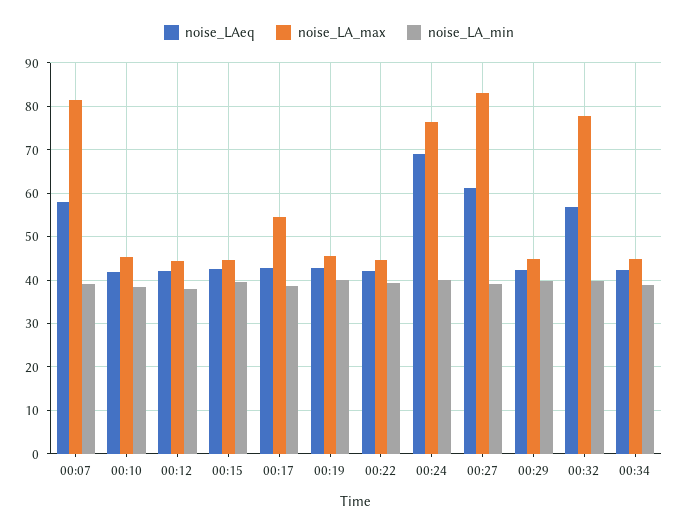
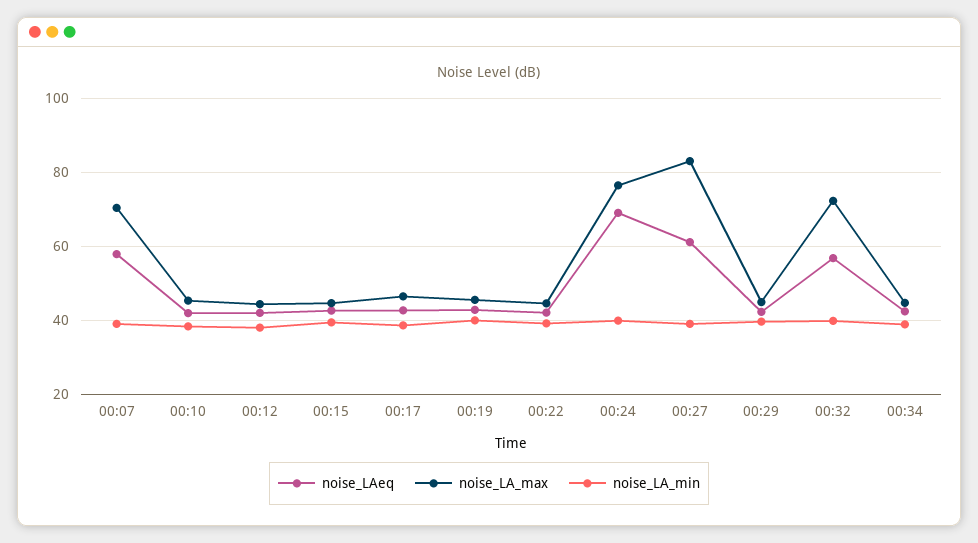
  {
    "noise_LAeq": {
      "00:07": 58,
      "00:10": 42,
      "00:12": 42,
      "00:15": 42,
      "00:17": 42,
      "00:19": 42,
      "00:22": 42,
      "00:24": 70,
      "00:27": 62,
      "00:29": 42,
      "00:32": 56,
      "00:34": 42
    },
    "noise_LA_max": {
-     "00:07": 82,
+     "00:07": 70,
      "00:10": 46,
      "00:12": 44,
      "00:15": 44,
-     "00:17": 54,
+     "00:17": 46,
      "00:19": 46,
      "00:22": 44,
      "00:24": 76,
      "00:27": 82,
      "00:29": 44,
-     "00:32": 78,
+     "00:32": 72,
      "00:34": 44
    },
    "noise_LA_min": {
      "00:07": 40,
      "00:10": 38,
      "00:12": 38,
      "00:15": 40,
      "00:17": 38,
      "00:19": 40,
      "00:22": 40,
      "00:24": 40,
      "00:27": 40,
      "00:29": 40,
      "00:32": 40,
      "00:34": 38
    }
  }

